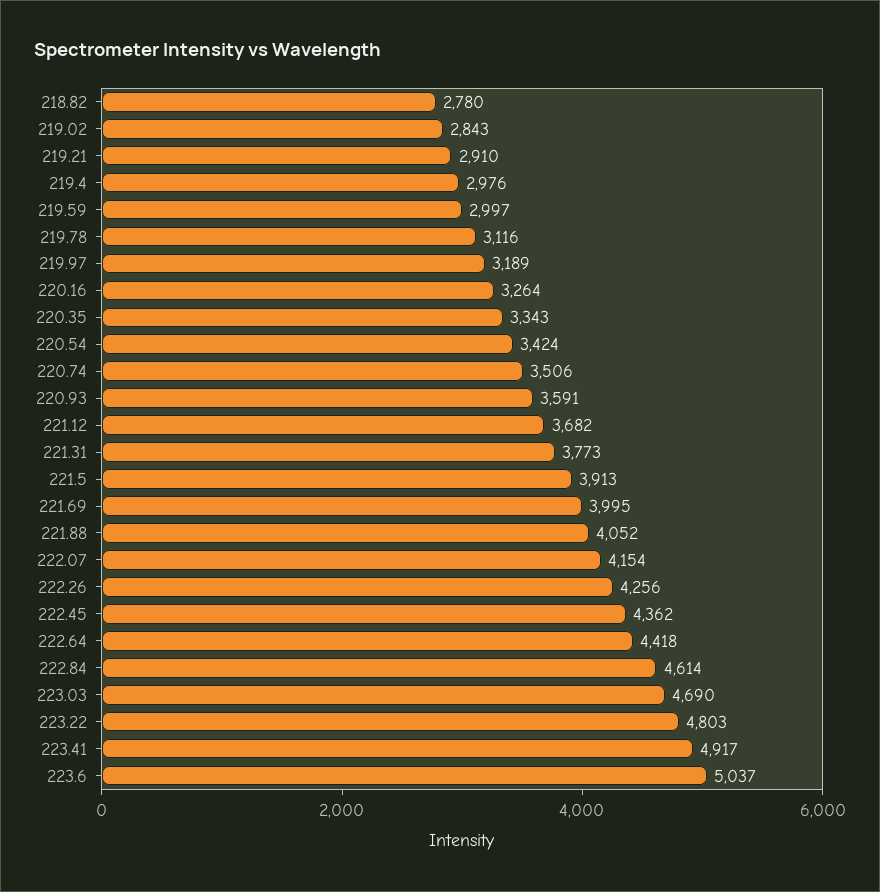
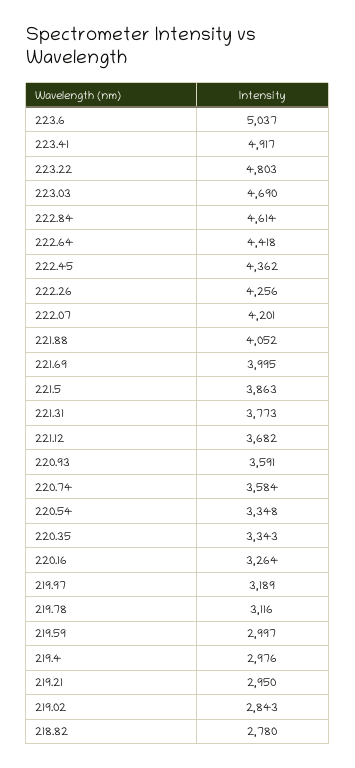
  {
    "218.82": 2780,
    "219.02": 2843,
-   "219.21": 2910,
+   "219.21": 2950,
    "219.4": 2976,
    "219.59": 2997,
    "219.78": 3116,
    "219.97": 3189,
    "220.16": 3264,
    "220.35": 3343,
-   "220.54": 3424,
+   "220.54": 3348,
-   "220.74": 3506,
+   "220.74": 3584,
    "220.93": 3591,
    "221.12": 3682,
    "221.31": 3773,
-   "221.5": 3913,
+   "221.5": 3863,
    "221.69": 3995,
    "221.88": 4052,
-   "222.07": 4154,
+   "222.07": 4201,
    "222.26": 4256,
    "222.45": 4362,
    "222.64": 4418,
    "222.84": 4614,
    "223.03": 4690,
    "223.22": 4803,
    "223.41": 4917,
    "223.6": 5037
  }

